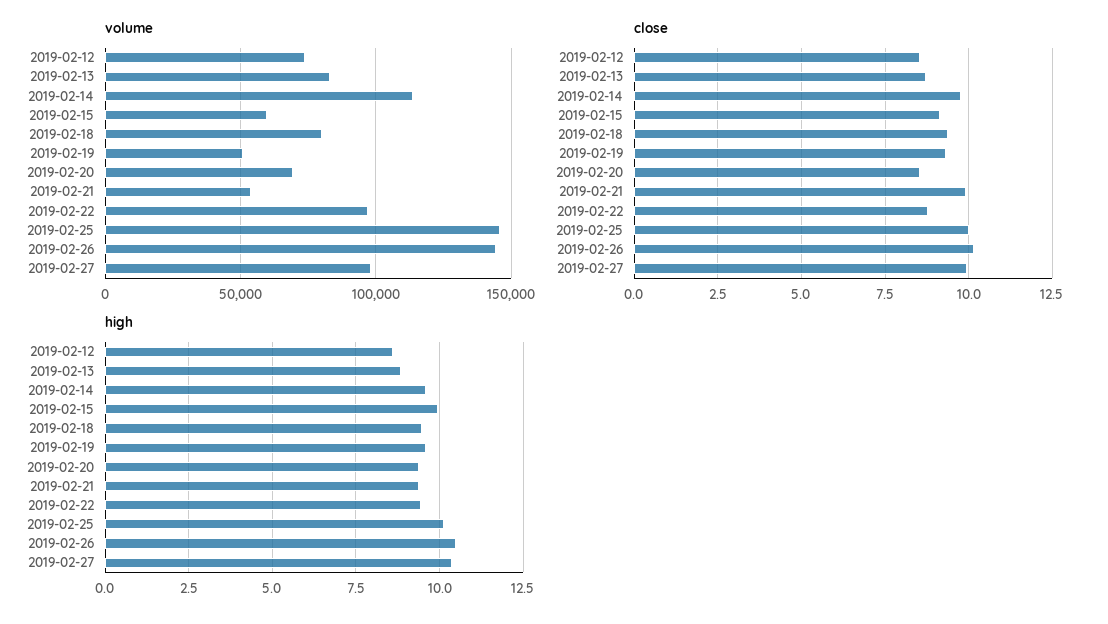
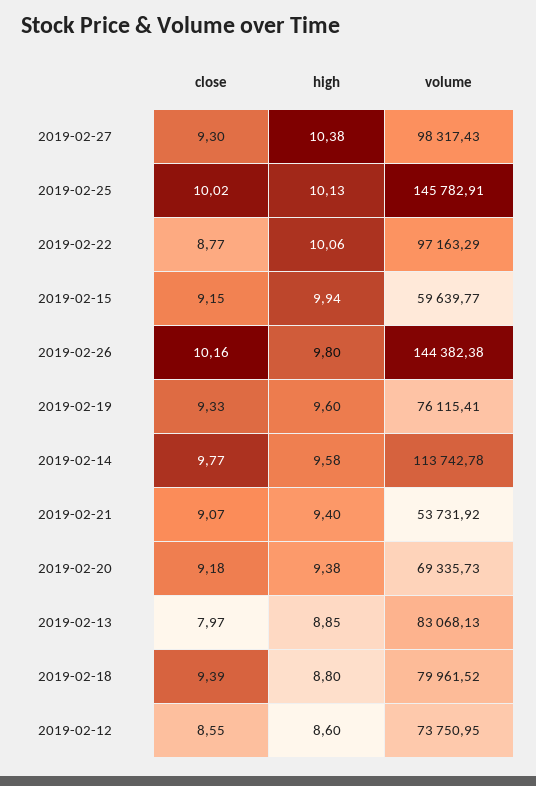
  {
    "volume": {
      "2019-02-12": 73750.95,
      "2019-02-13": 83068.13,
      "2019-02-14": 113742.78,
      "2019-02-15": 59639.77,
      "2019-02-18": 79961.52,
-     "2019-02-19": 50000,
+     "2019-02-19": 76115.41,
      "2019-02-20": 69335.73,
      "2019-02-21": 53731.92,
      "2019-02-22": 97163.29,
      "2019-02-25": 145782.91,
      "2019-02-26": 144382.38,
      "2019-02-27": 98317.43
    },
    "close": {
      "2019-02-12": 8.55,
-     "2019-02-13": 8.75,
+     "2019-02-13": 7.97,
      "2019-02-14": 9.77,
      "2019-02-15": 9.15,
      "2019-02-18": 9.39,
      "2019-02-19": 9.33,
-     "2019-02-20": 8.5,
+     "2019-02-20": 9.18,
-     "2019-02-21": 10,
+     "2019-02-21": 9.07,
      "2019-02-22": 8.77,
      "2019-02-25": 10.02,
      "2019-02-26": 10.16,
-     "2019-02-27": 10
+     "2019-02-27": 9.3
    },
    "high": {
      "2019-02-12": 8.6,
      "2019-02-13": 8.85,
      "2019-02-14": 9.58,
      "2019-02-15": 9.94,
-     "2019-02-18": 9.5,
+     "2019-02-18": 8.8,
      "2019-02-19": 9.6,
      "2019-02-20": 9.38,
      "2019-02-21": 9.4,
-     "2019-02-22": 9.5,
+     "2019-02-22": 10.06,
      "2019-02-25": 10.13,
-     "2019-02-26": 10.5,
+     "2019-02-26": 9.8,
      "2019-02-27": 10.38
    }
  }

